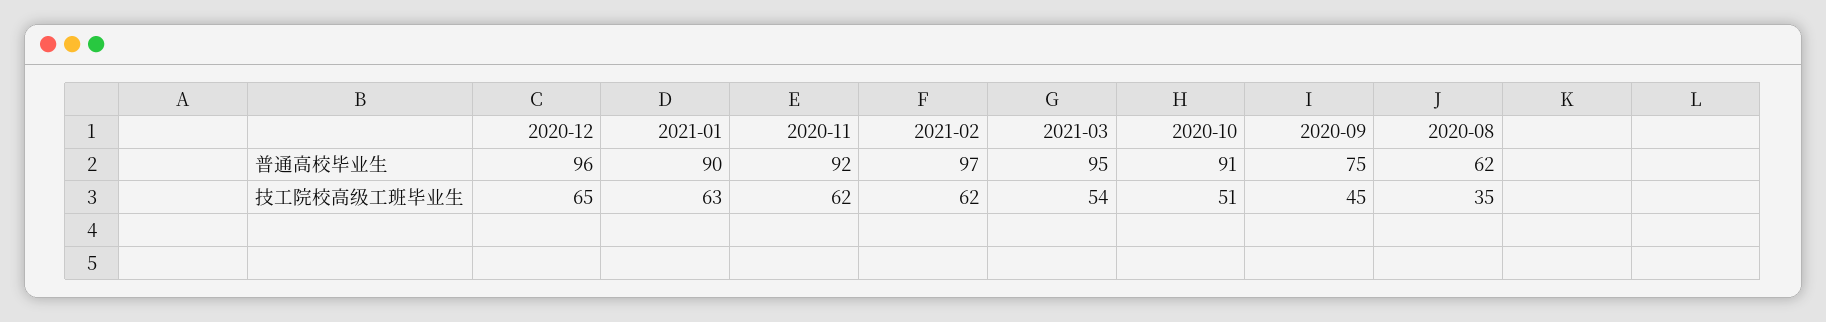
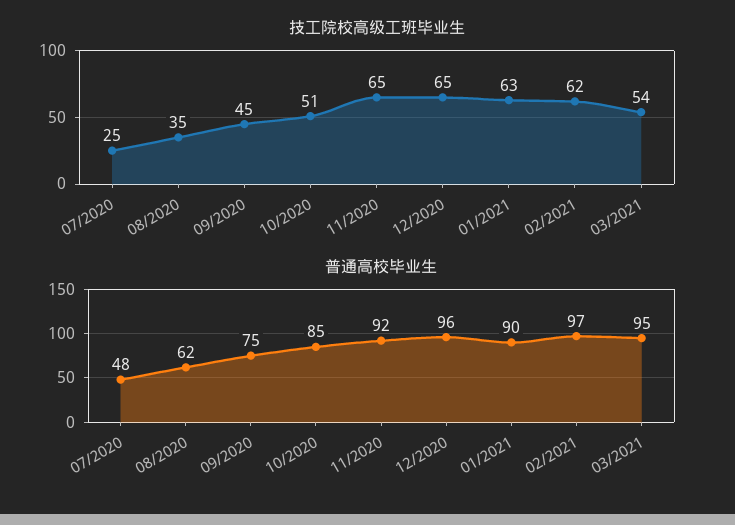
  {
    "普通高校毕业生": {
      "2020-12": 96,
      "2021-01": 90,
      "2020-11": 92,
      "2021-02": 97,
      "2021-03": 95,
-     "2020-10": 91,
+     "2020-10": 85,
      "2020-09": 75,
-     "2020-08": 62
+     "2020-08": 62,
+     "07/2020": 48
    },
    "技工院校高级工班毕业生": {
      "2020-12": 65,
      "2021-01": 63,
-     "2020-11": 62,
+     "2020-11": 65,
      "2021-02": 62,
      "2021-03": 54,
      "2020-10": 51,
      "2020-09": 45,
-     "2020-08": 35
+     "2020-08": 35,
+     "07/2020": 25
    }
  }

